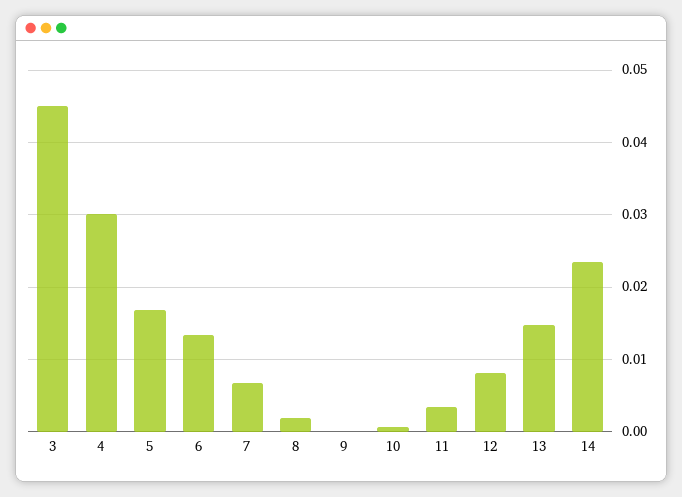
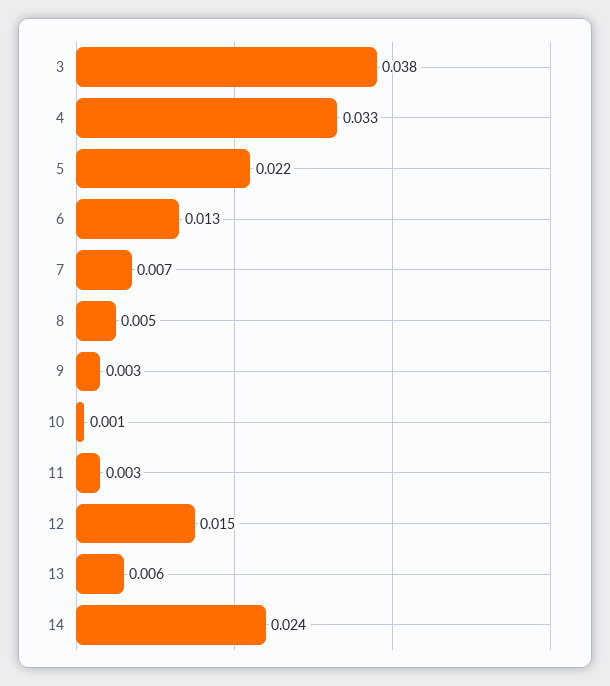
  {
-   "3": 0.045,
+   "3": 0.038,
-   "4": 0.03,
+   "4": 0.033,
-   "5": 0.017,
+   "5": 0.022,
    "6": 0.013,
    "7": 0.007,
-   "8": 0.002,
+   "8": 0.005,
-   "9": 0,
+   "9": 0.003,
    "10": 0.001,
    "11": 0.003,
-   "12": 0.008,
+   "12": 0.015,
-   "13": 0.015,
+   "13": 0.006,
    "14": 0.024
  }

